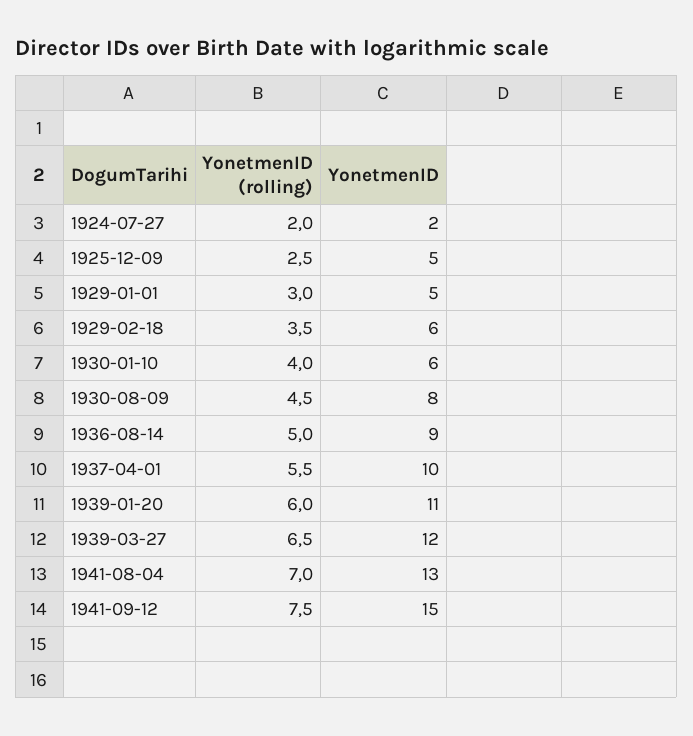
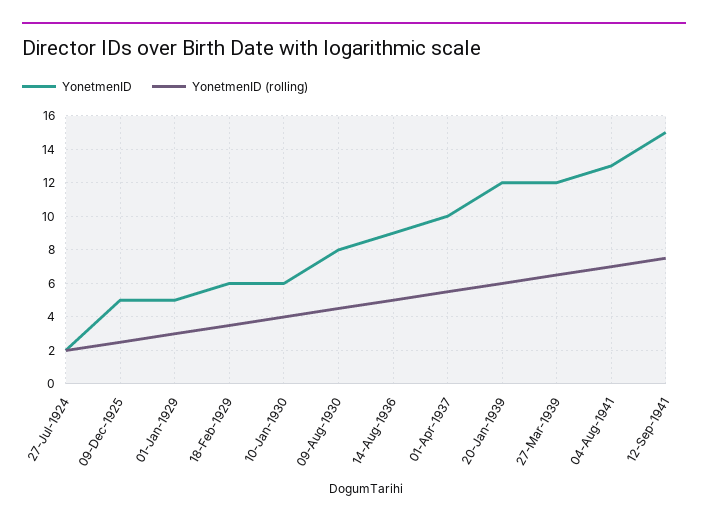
  {
    "YonetmenID (rolling)": {
      "1924-07-27": 2,
      "1925-12-09": 2.5,
      "1929-01-01": 3,
      "1929-02-18": 3.5,
      "1930-01-10": 4,
      "1930-08-09": 4.5,
      "1936-08-14": 5,
      "1937-04-01": 5.5,
      "1939-01-20": 6,
      "1939-03-27": 6.5,
      "1941-08-04": 7,
      "1941-09-12": 7.5
    },
    "YonetmenID": {
      "1924-07-27": 2,
      "1925-12-09": 5,
      "1929-01-01": 5,
      "1929-02-18": 6,
      "1930-01-10": 6,
      "1930-08-09": 8,
      "1936-08-14": 9,
      "1937-04-01": 10,
-     "1939-01-20": 11,
+     "1939-01-20": 12,
      "1939-03-27": 12,
      "1941-08-04": 13,
      "1941-09-12": 15
    }
  }

